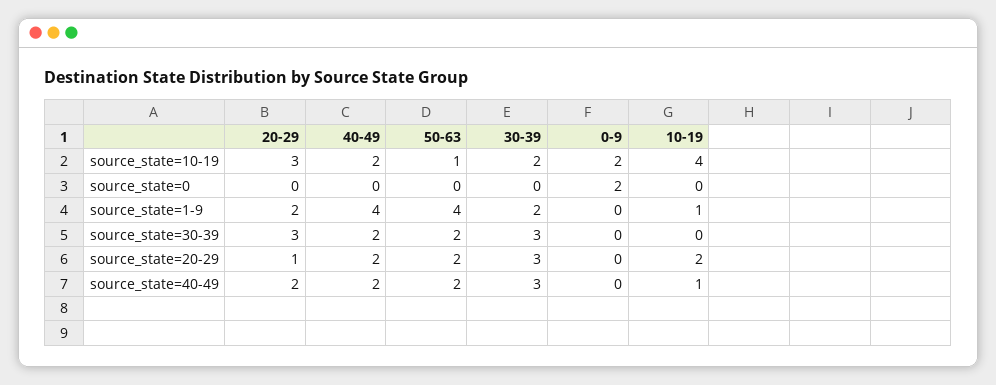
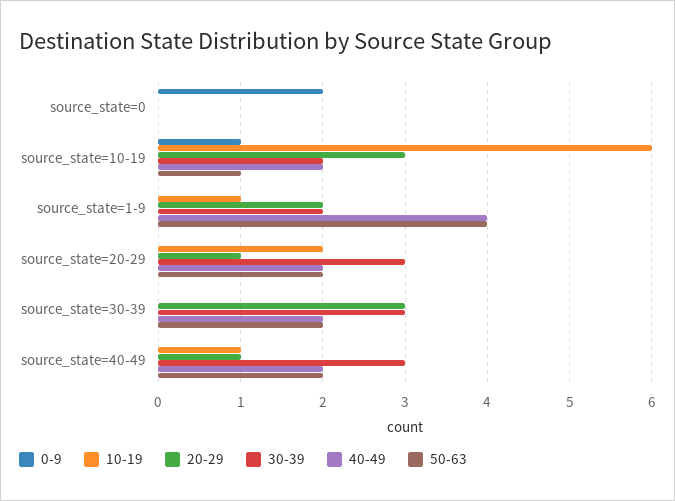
  {
    "20-29": {
      "source_state=10-19": 3,
      "source_state=0": 0,
      "source_state=1-9": 2,
      "source_state=30-39": 3,
      "source_state=20-29": 1,
-     "source_state=40-49": 2
+     "source_state=40-49": 1
    },
    "40-49": {
      "source_state=10-19": 2,
      "source_state=0": 0,
      "source_state=1-9": 4,
      "source_state=30-39": 2,
      "source_state=20-29": 2,
      "source_state=40-49": 2
    },
    "50-63": {
      "source_state=10-19": 1,
      "source_state=0": 0,
      "source_state=1-9": 4,
      "source_state=30-39": 2,
      "source_state=20-29": 2,
      "source_state=40-49": 2
    },
    "30-39": {
      "source_state=10-19": 2,
      "source_state=0": 0,
      "source_state=1-9": 2,
      "source_state=30-39": 3,
      "source_state=20-29": 3,
      "source_state=40-49": 3
    },
    "0-9": {
-     "source_state=10-19": 2,
+     "source_state=10-19": 1,
      "source_state=0": 2,
      "source_state=1-9": 0,
      "source_state=30-39": 0,
      "source_state=20-29": 0,
      "source_state=40-49": 0
    },
    "10-19": {
-     "source_state=10-19": 4,
+     "source_state=10-19": 6,
      "source_state=0": 0,
      "source_state=1-9": 1,
      "source_state=30-39": 0,
      "source_state=20-29": 2,
      "source_state=40-49": 1
    }
  }

